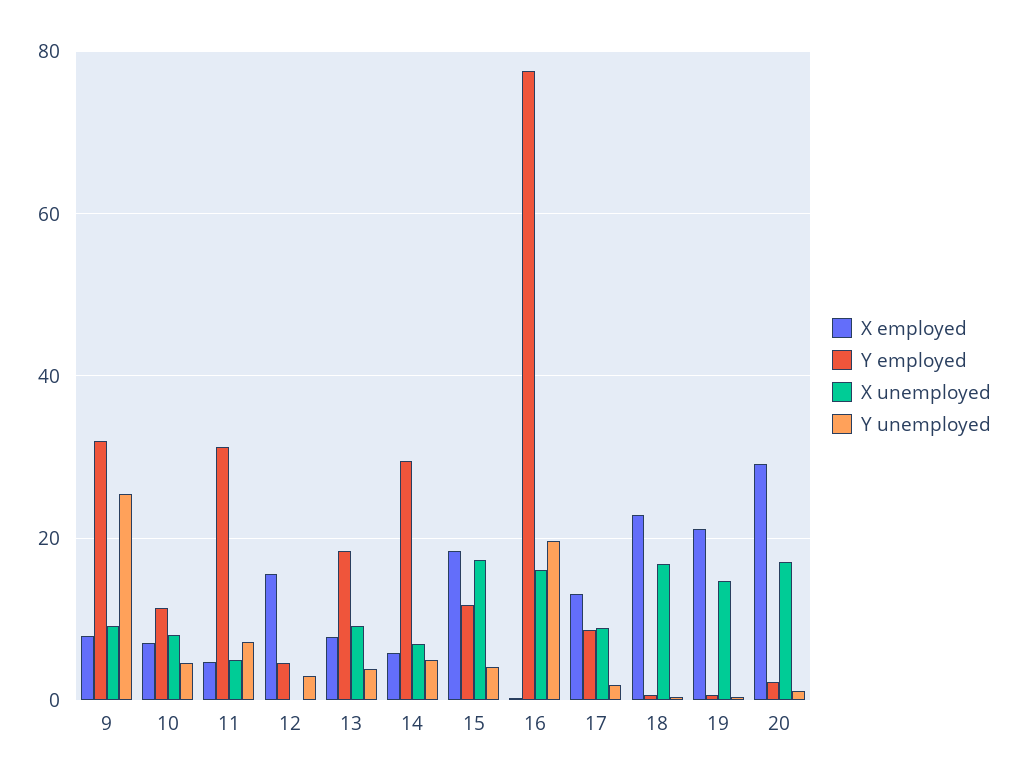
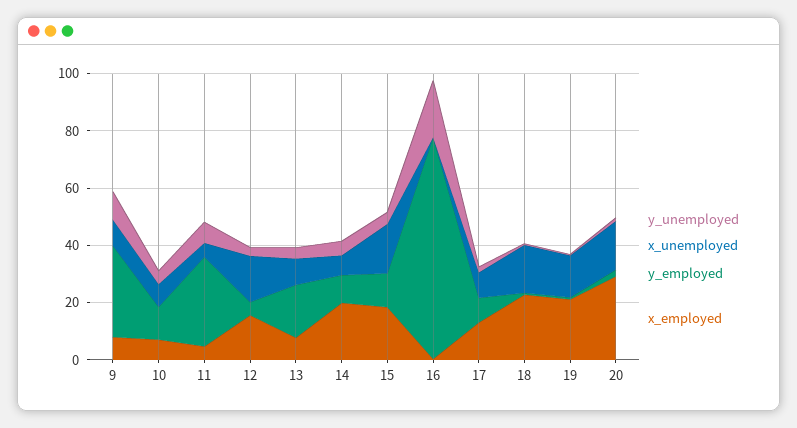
  {
    "X employed": {
      "9": 8,
      "10": 8,
      "11": 4,
      "12": 16,
      "13": 8,
-     "14": 6,
+     "14": 20,
      "15": 18,
      "16": 0,
      "17": 14,
      "18": 22,
      "19": 22,
      "20": 30
    },
    "Y employed": {
      "9": 32,
      "10": 12,
      "11": 32,
      "12": 4,
      "13": 18,
-     "14": 30,
+     "14": 10,
      "15": 12,
      "16": 78,
      "17": 8,
      "18": 0,
      "19": 0,
      "20": 2
    },
    "X unemployed": {
      "9": 10,
      "10": 8,
      "11": 4,
-     "12": 0,
+     "12": 15,
      "13": 10,
      "14": 6,
      "15": 18,
-     "16": 16,
+     "16": 0,
      "17": 8,
      "18": 16,
      "19": 14,
      "20": 18
    },
    "Y unemployed": {
-     "9": 26,
+     "9": 10,
      "10": 4,
      "11": 8,
      "12": 4,
      "13": 4,
      "14": 6,
      "15": 4,
      "16": 20,
      "17": 2,
      "18": 0,
      "19": 0,
      "20": 2
    }
  }

